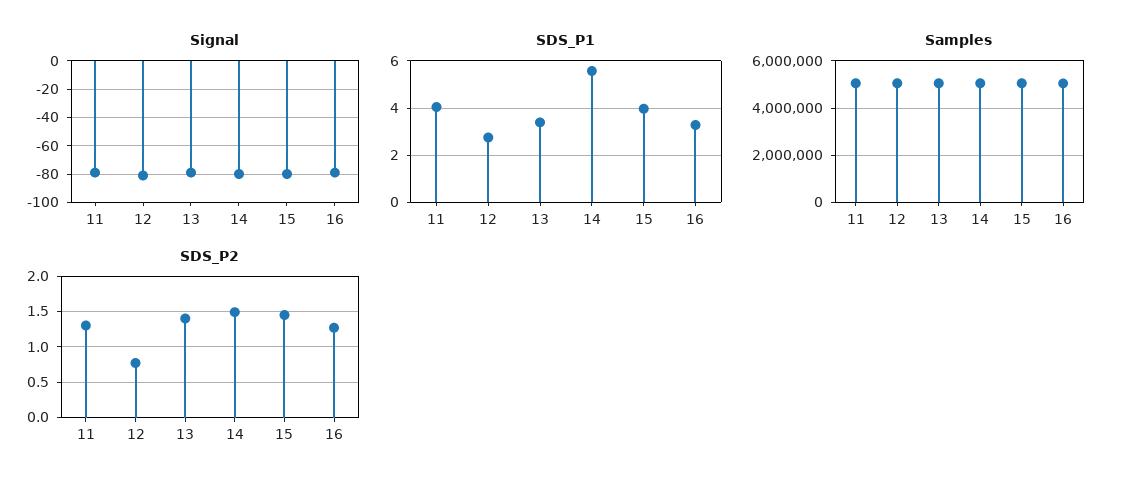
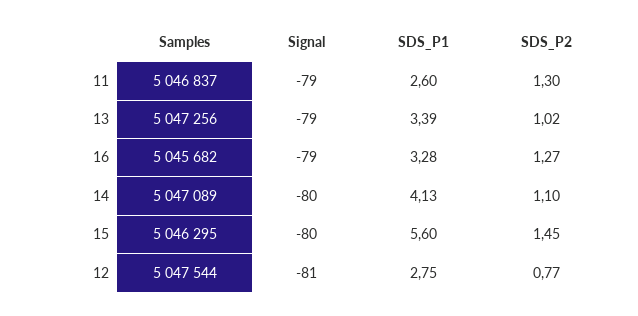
  {
    "Signal": {
      "11": -79,
      "12": -81,
      "13": -79,
      "14": -80,
      "15": -80,
      "16": -79
    },
    "SDS_P1": {
-     "11": 4,
+     "11": 2.6,
      "12": 2.75,
      "13": 3.39,
-     "14": 5.5,
+     "14": 4.13,
-     "15": 4,
+     "15": 5.6,
      "16": 3.28
    },
    "Samples": {
      "11": 5046837,
      "12": 5047544,
      "13": 5047256,
      "14": 5047089,
      "15": 5046295,
      "16": 5045682
    },
    "SDS_P2": {
      "11": 1.3,
      "12": 0.77,
-     "13": 1.4,
+     "13": 1.02,
-     "14": 1.5,
+     "14": 1.1,
      "15": 1.45,
      "16": 1.27
    }
  }

